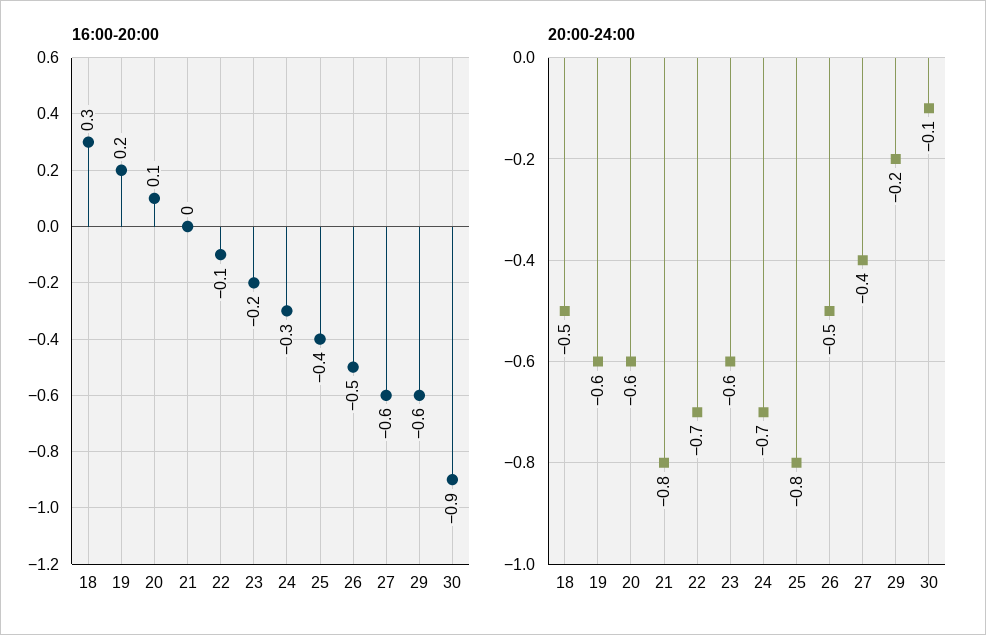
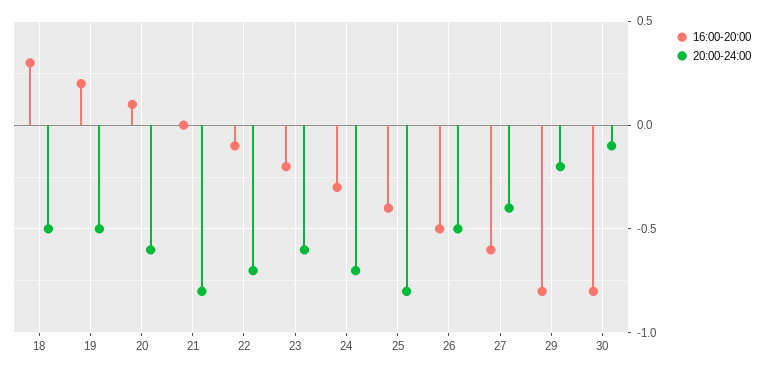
  {
    "16:00-20:00": {
      "18": 0.3,
      "19": 0.2,
      "20": 0.1,
      "21": 0,
      "22": -0.1,
      "23": -0.2,
      "24": -0.3,
      "25": -0.4,
      "26": -0.5,
      "27": -0.6,
-     "29": -0.6,
+     "29": -0.8,
-     "30": -0.9
+     "30": -0.8
    },
    "20:00-24:00": {
      "18": -0.5,
-     "19": -0.6,
+     "19": -0.5,
      "20": -0.6,
      "21": -0.8,
      "22": -0.7,
      "23": -0.6,
      "24": -0.7,
      "25": -0.8,
      "26": -0.5,
      "27": -0.4,
      "29": -0.2,
      "30": -0.1
    }
  }

